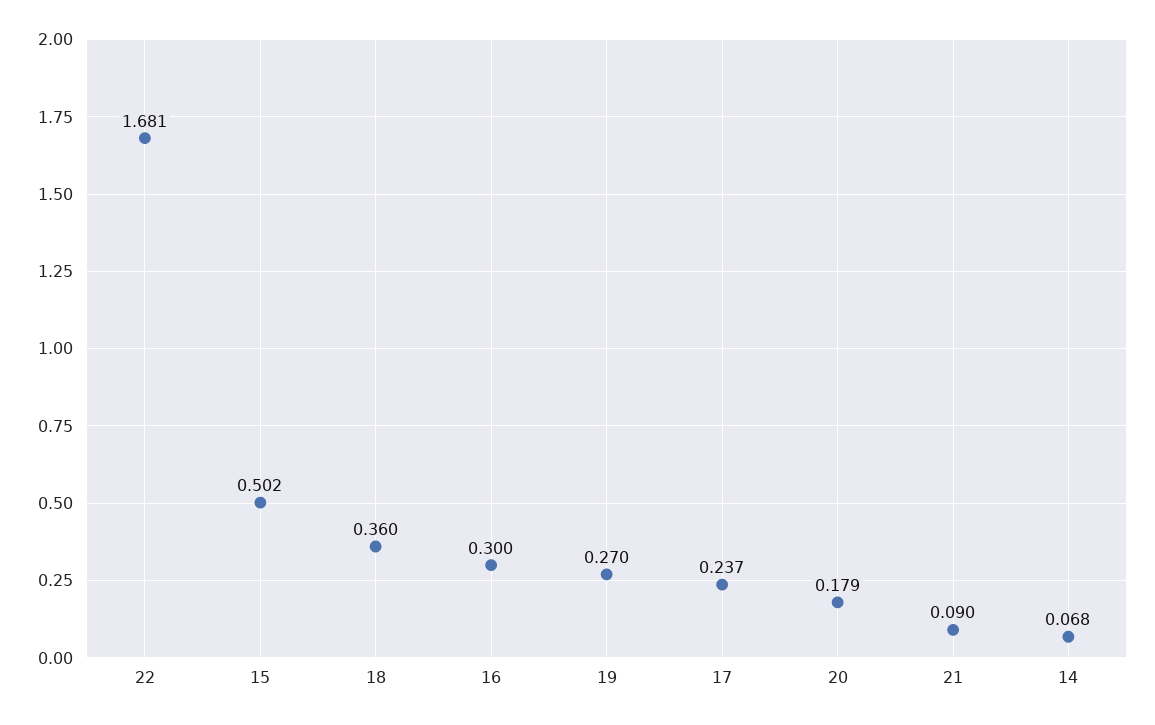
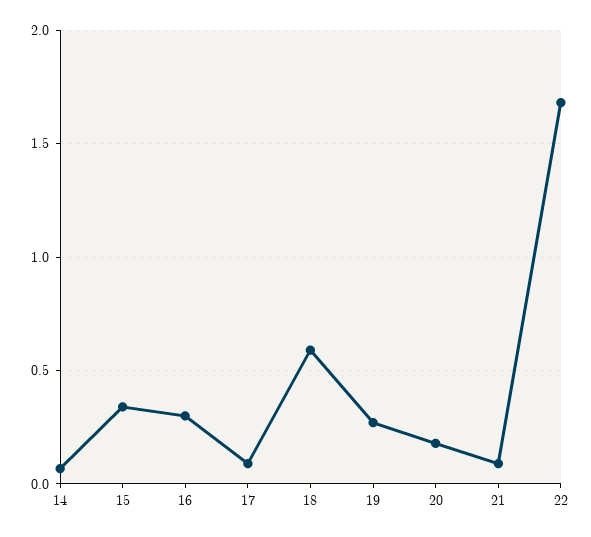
  {
    "22": 1.681,
-   "15": 0.502,
+   "15": 0.35,
-   "18": 0.36,
+   "18": 0.6,
    "16": 0.3,
    "19": 0.27,
-   "17": 0.237,
+   "17": 0.1,
    "20": 0.179,
    "21": 0.09,
    "14": 0.068
  }

